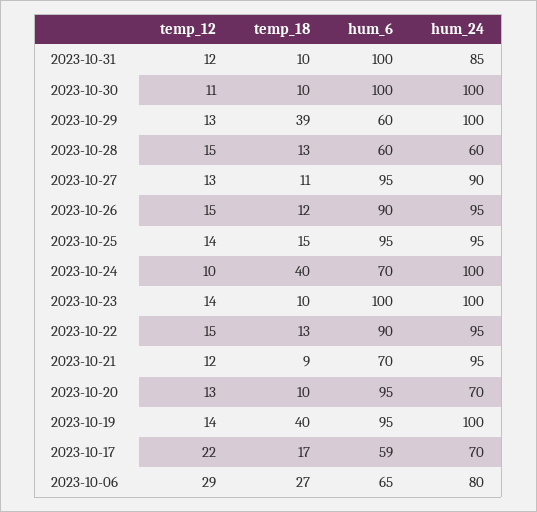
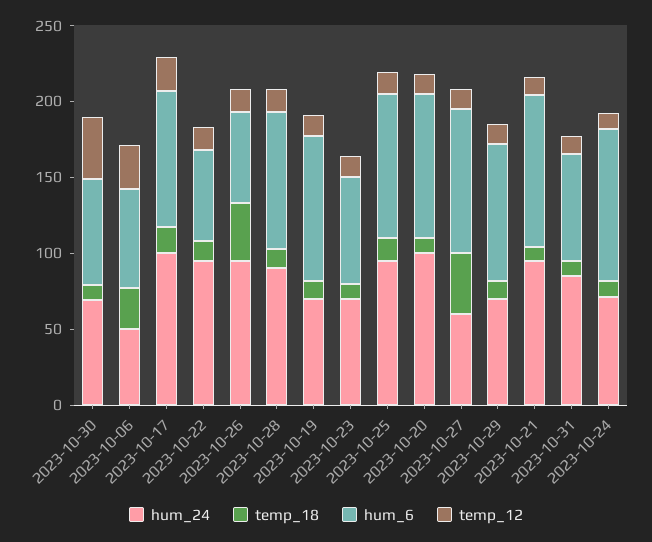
  {
    "temp_12": {
      "2023-10-31": 12,
-     "2023-10-30": 11,
+     "2023-10-30": 40,
      "2023-10-29": 13,
      "2023-10-28": 15,
      "2023-10-27": 13,
      "2023-10-26": 15,
      "2023-10-25": 14,
      "2023-10-24": 10,
      "2023-10-23": 14,
      "2023-10-22": 15,
      "2023-10-21": 12,
      "2023-10-20": 13,
      "2023-10-19": 14,
      "2023-10-17": 22,
      "2023-10-06": 29
    },
    "temp_18": {
      "2023-10-31": 10,
      "2023-10-30": 10,
-     "2023-10-29": 39,
+     "2023-10-29": 10,
      "2023-10-28": 13,
-     "2023-10-27": 11,
+     "2023-10-27": 40,
-     "2023-10-26": 12,
+     "2023-10-26": 40,
      "2023-10-25": 15,
-     "2023-10-24": 40,
+     "2023-10-24": 10,
      "2023-10-23": 10,
      "2023-10-22": 13,
      "2023-10-21": 9,
      "2023-10-20": 10,
-     "2023-10-19": 40,
+     "2023-10-19": 10,
      "2023-10-17": 17,
      "2023-10-06": 27
    },
    "hum_6": {
-     "2023-10-31": 100,
+     "2023-10-31": 70,
-     "2023-10-30": 100,
+     "2023-10-30": 70,
-     "2023-10-29": 60,
+     "2023-10-29": 90,
-     "2023-10-28": 60,
+     "2023-10-28": 90,
      "2023-10-27": 95,
-     "2023-10-26": 90,
+     "2023-10-26": 60,
      "2023-10-25": 95,
-     "2023-10-24": 70,
+     "2023-10-24": 100,
-     "2023-10-23": 100,
+     "2023-10-23": 70,
-     "2023-10-22": 90,
+     "2023-10-22": 60,
-     "2023-10-21": 70,
+     "2023-10-21": 100,
      "2023-10-20": 95,
      "2023-10-19": 95,
-     "2023-10-17": 59,
+     "2023-10-17": 90,
      "2023-10-06": 65
    },
    "hum_24": {
      "2023-10-31": 85,
-     "2023-10-30": 100,
+     "2023-10-30": 70,
-     "2023-10-29": 100,
+     "2023-10-29": 70,
-     "2023-10-28": 60,
+     "2023-10-28": 90,
-     "2023-10-27": 90,
+     "2023-10-27": 60,
      "2023-10-26": 95,
      "2023-10-25": 95,
-     "2023-10-24": 100,
+     "2023-10-24": 70,
-     "2023-10-23": 100,
+     "2023-10-23": 70,
      "2023-10-22": 95,
      "2023-10-21": 95,
-     "2023-10-20": 70,
+     "2023-10-20": 100,
-     "2023-10-19": 100,
+     "2023-10-19": 70,
-     "2023-10-17": 70,
+     "2023-10-17": 100,
-     "2023-10-06": 80
+     "2023-10-06": 50
    }
  }

